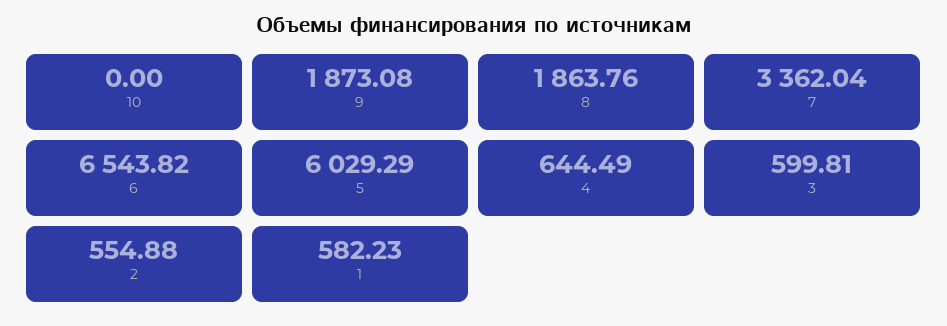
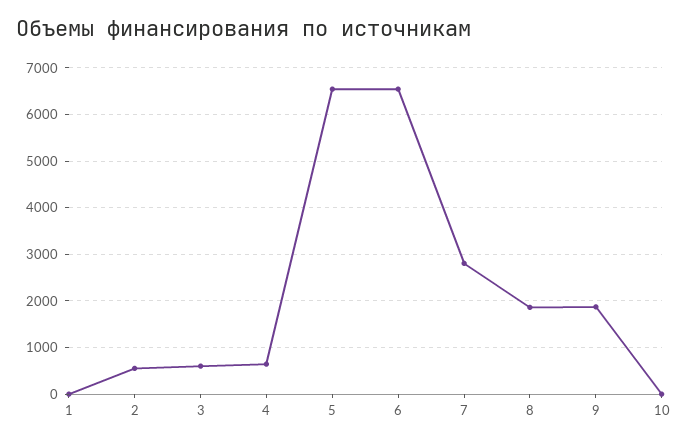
  {
    "10": 0,
    "9": 1873.08,
    "8": 1863.76,
-   "7": 3362.04,
+   "7": 2800,
    "6": 6543.82,
-   "5": 6029.29,
+   "5": 6600,
    "4": 644.49,
    "3": 599.81,
    "2": 554.88,
-   "1": 582.23
+   "1": 0
  }

